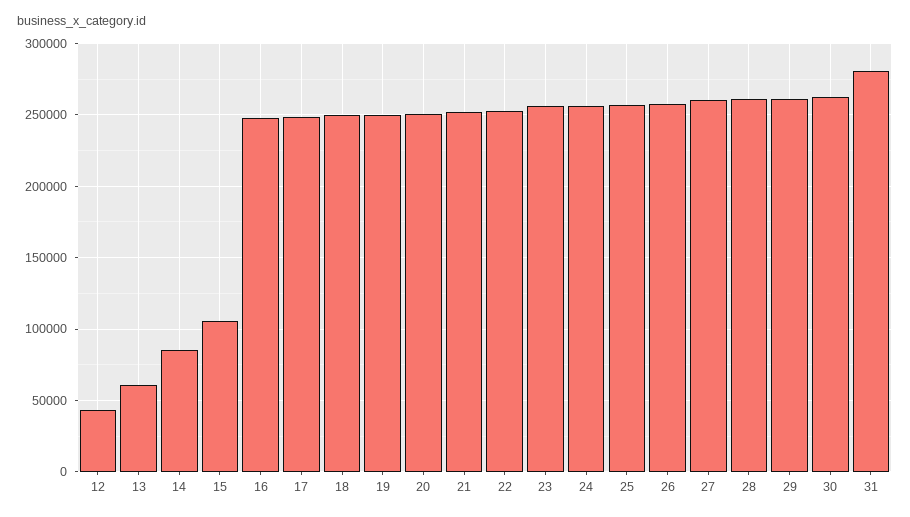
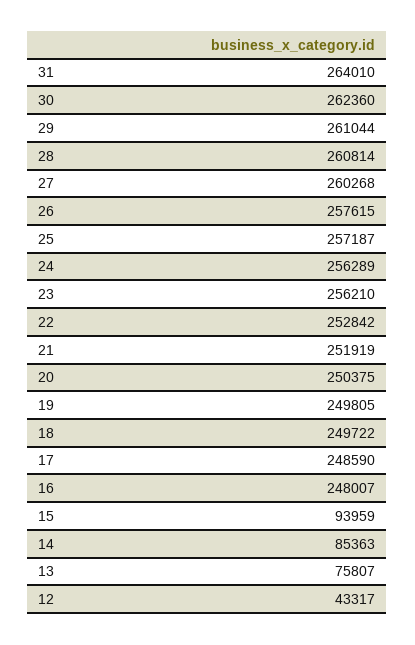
  {
    "12": 43317,
-   "13": 60000,
+   "13": 75807,
    "14": 85363,
-   "15": 105000,
+   "15": 93959,
    "16": 248007,
    "17": 248590,
    "18": 249722,
    "19": 249805,
    "20": 250375,
    "21": 251919,
    "22": 252842,
    "23": 256210,
    "24": 256289,
    "25": 257187,
    "26": 257615,
    "27": 260268,
    "28": 260814,
    "29": 261044,
    "30": 262360,
-   "31": 280000
+   "31": 264010
  }

